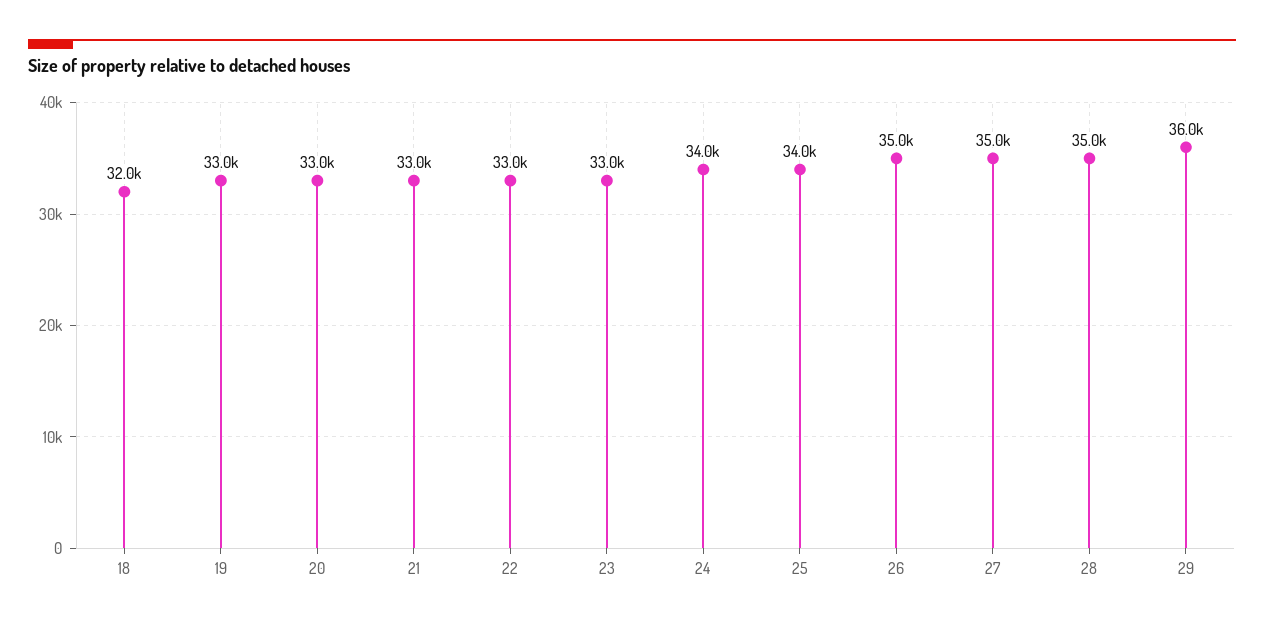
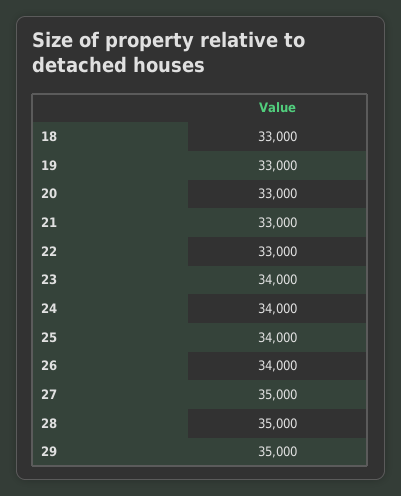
  {
-   "18": 32000,
+   "18": 33000,
    "19": 33000,
    "20": 33000,
    "21": 33000,
    "22": 33000,
-   "23": 33000,
+   "23": 34000,
    "24": 34000,
    "25": 34000,
-   "26": 35000,
+   "26": 34000,
    "27": 35000,
    "28": 35000,
-   "29": 36000
+   "29": 35000
  }

